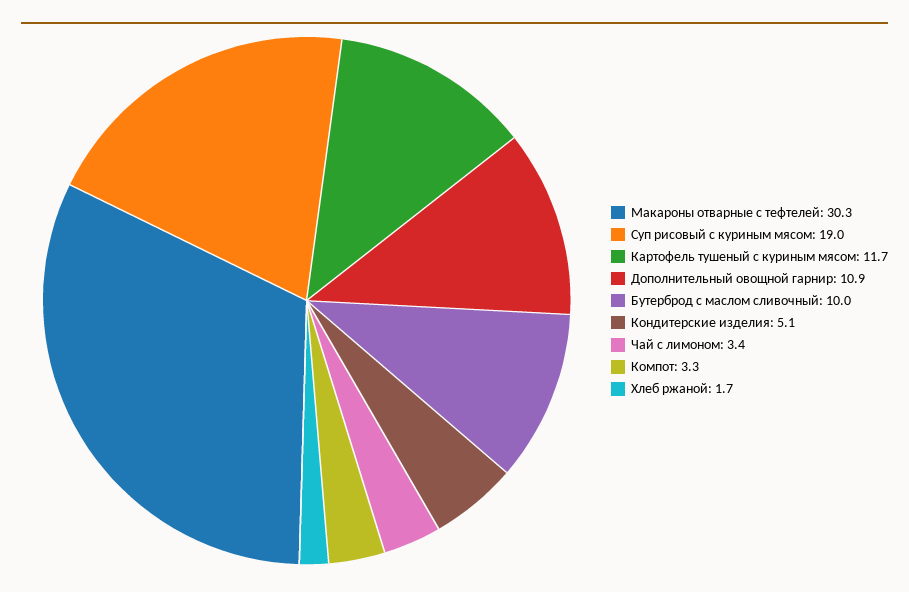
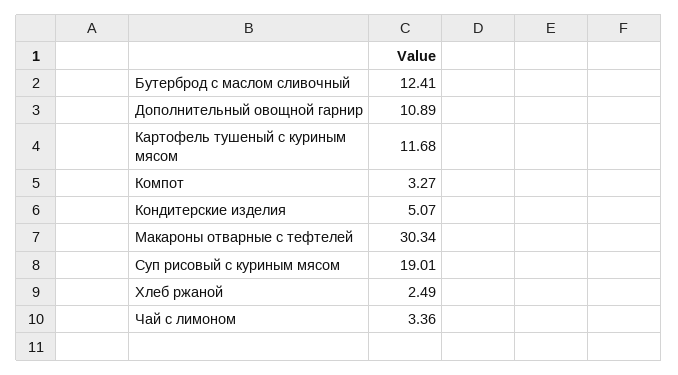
  {
    "Макароны отварные с тефтелей": 30.34,
    "Суп рисовый с куриным мясом": 19.01,
    "Картофель тушеный с куриным мясом": 11.68,
    "Дополнительный овощной гарнир": 10.89,
-   "Бутерброд с маслом сливочный": 10,
+   "Бутерброд с маслом сливочный": 12.41,
    "Кондитерские изделия": 5.07,
    "Чай с лимоном": 3.36,
    "Компот": 3.27,
-   "Хлеб ржаной": 1.7
+   "Хлеб ржаной": 2.49
  }

